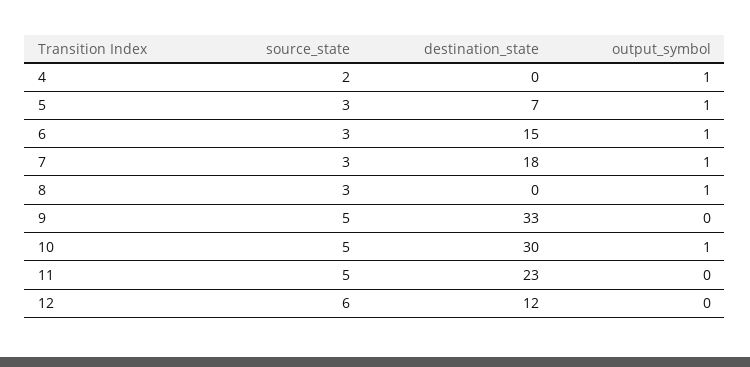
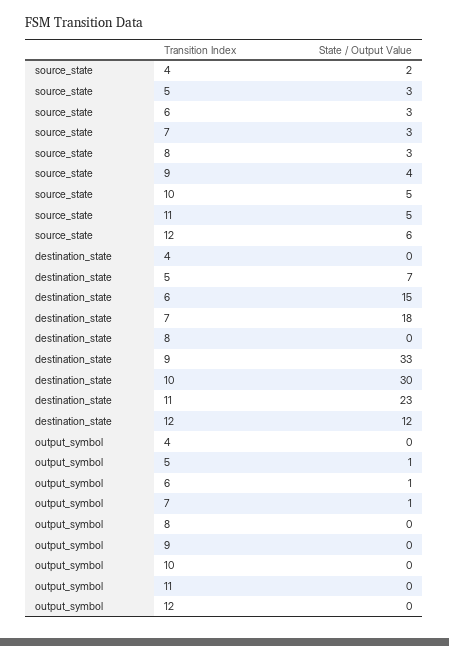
  {
    "source_state": {
      "4": 2,
      "5": 3,
      "6": 3,
      "7": 3,
      "8": 3,
-     "9": 5,
+     "9": 4,
      "10": 5,
      "11": 5,
      "12": 6
    },
    "destination_state": {
      "4": 0,
      "5": 7,
      "6": 15,
      "7": 18,
      "8": 0,
      "9": 33,
      "10": 30,
      "11": 23,
      "12": 12
    },
    "output_symbol": {
-     "4": 1,
+     "4": 0,
      "5": 1,
      "6": 1,
      "7": 1,
-     "8": 1,
+     "8": 0,
      "9": 0,
-     "10": 1,
+     "10": 0,
      "11": 0,
      "12": 0
    }
  }

